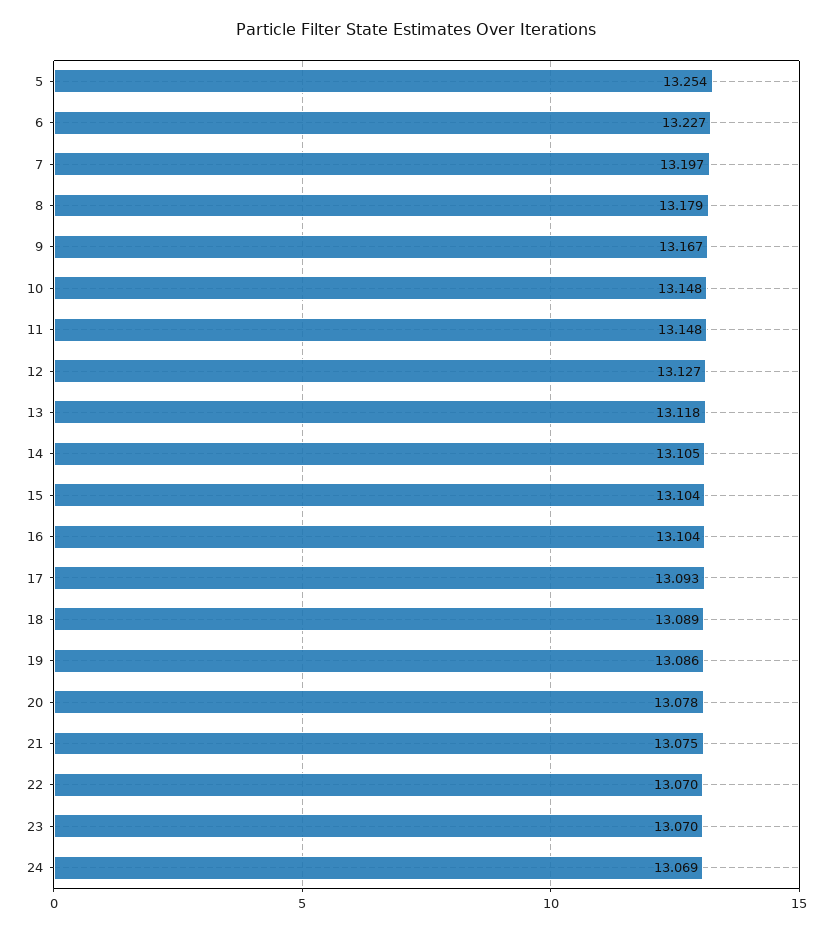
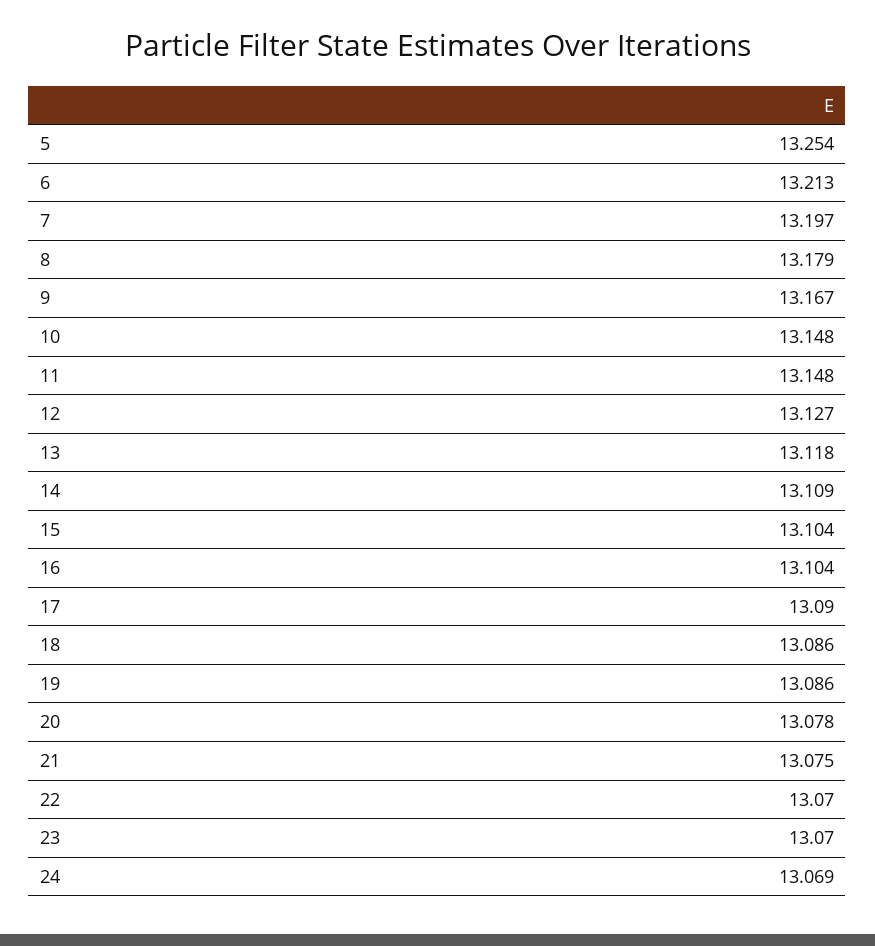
  {
    "5": 13.254,
-   "6": 13.227,
+   "6": 13.213,
    "7": 13.197,
    "8": 13.179,
    "9": 13.167,
    "10": 13.148,
    "11": 13.148,
    "12": 13.127,
    "13": 13.118,
-   "14": 13.105,
+   "14": 13.109,
    "15": 13.104,
    "16": 13.104,
-   "17": 13.093,
+   "17": 13.09,
-   "18": 13.089,
+   "18": 13.086,
    "19": 13.086,
    "20": 13.078,
    "21": 13.075,
    "22": 13.07,
    "23": 13.07,
    "24": 13.069
  }

